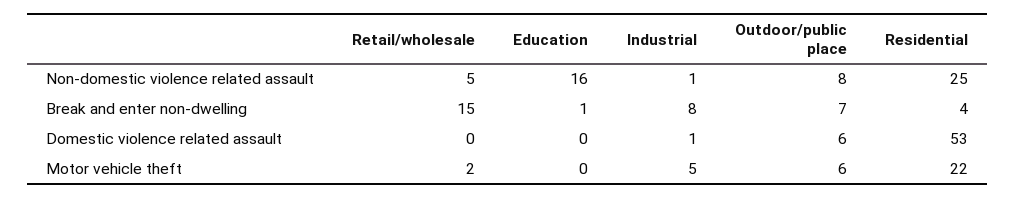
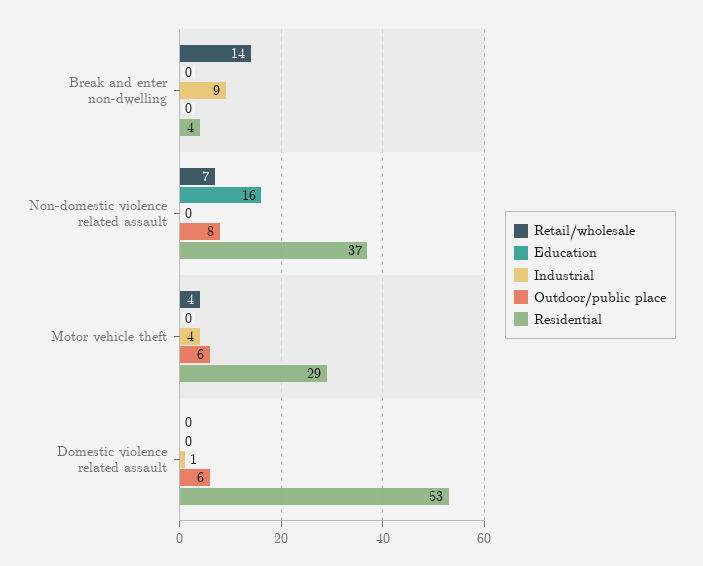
  {
    "Retail/wholesale": {
-     "Non-domestic violence related assault": 5,
+     "Non-domestic violence related assault": 7,
-     "Break and enter non-dwelling": 15,
+     "Break and enter non-dwelling": 14,
      "Domestic violence related assault": 0,
-     "Motor vehicle theft": 2
+     "Motor vehicle theft": 4
    },
    "Education": {
      "Non-domestic violence related assault": 16,
-     "Break and enter non-dwelling": 1,
+     "Break and enter non-dwelling": 0,
      "Domestic violence related assault": 0,
      "Motor vehicle theft": 0
    },
    "Industrial": {
-     "Non-domestic violence related assault": 1,
+     "Non-domestic violence related assault": 0,
-     "Break and enter non-dwelling": 8,
+     "Break and enter non-dwelling": 9,
      "Domestic violence related assault": 1,
-     "Motor vehicle theft": 5
+     "Motor vehicle theft": 4
    },
    "Outdoor/public place": {
      "Non-domestic violence related assault": 8,
-     "Break and enter non-dwelling": 7,
+     "Break and enter non-dwelling": 0,
      "Domestic violence related assault": 6,
      "Motor vehicle theft": 6
    },
    "Residential": {
-     "Non-domestic violence related assault": 25,
+     "Non-domestic violence related assault": 37,
      "Break and enter non-dwelling": 4,
      "Domestic violence related assault": 53,
-     "Motor vehicle theft": 22
+     "Motor vehicle theft": 29
    }
  }

